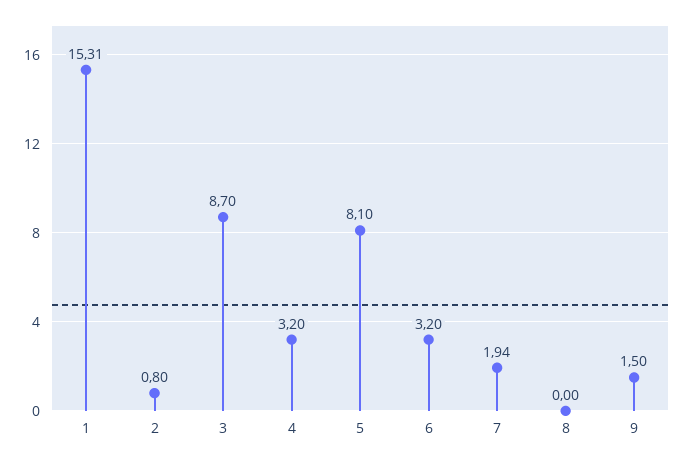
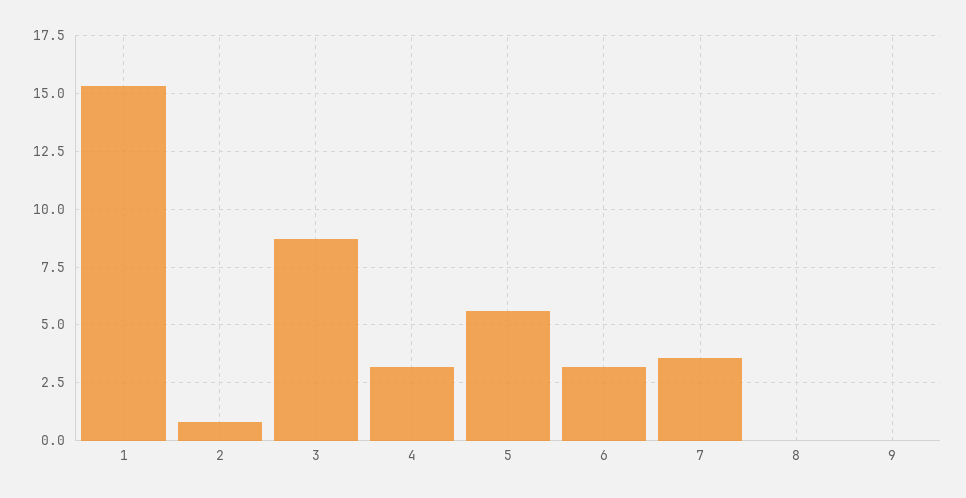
  {
    "1": 15.31,
    "2": 0.8,
    "3": 8.7,
    "4": 3.2,
-   "5": 8.1,
+   "5": 5.5,
    "6": 3.2,
-   "7": 1.94,
+   "7": 3.5,
    "8": 0,
-   "9": 1.5
+   "9": 0
  }

